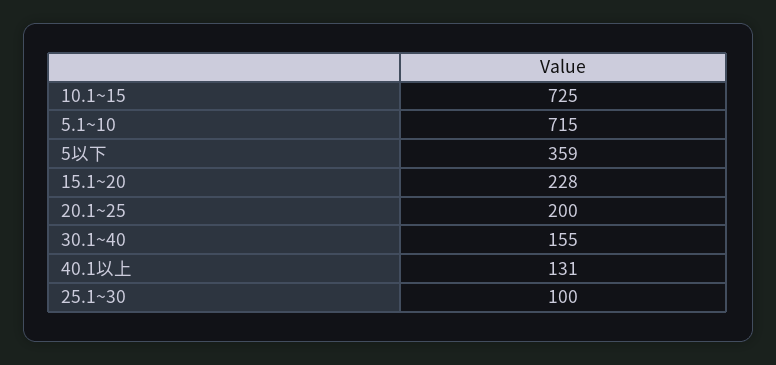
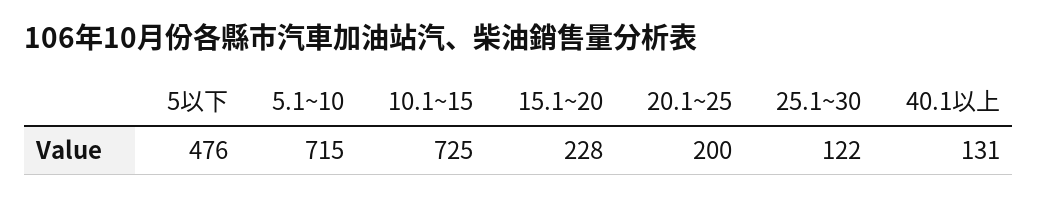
  {
    "10.1~15": 725,
    "5.1~10": 715,
-   "5以下": 359,
+   "5以下": 476,
    "15.1~20": 228,
    "20.1~25": 200,
-   "30.1~40": 155,
    "40.1以上": 131,
-   "25.1~30": 100
+   "25.1~30": 122
  }

